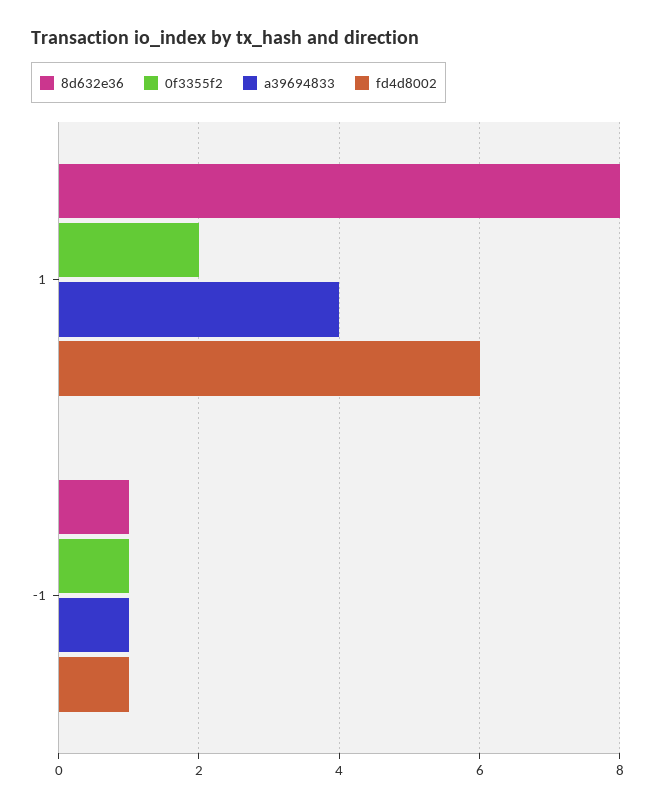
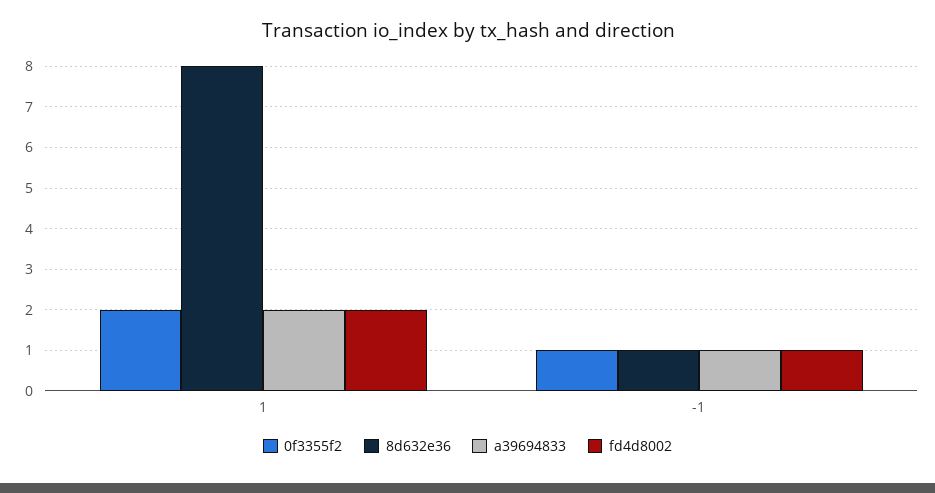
  {
    "8d632e36": {
      "1": 8,
      "-1": 1
    },
    "0f3355f2": {
      "1": 2,
      "-1": 1
    },
    "a39694833": {
-     "1": 4,
+     "1": 2,
      "-1": 1
    },
    "fd4d8002": {
-     "1": 6,
+     "1": 2,
      "-1": 1
    }
  }

